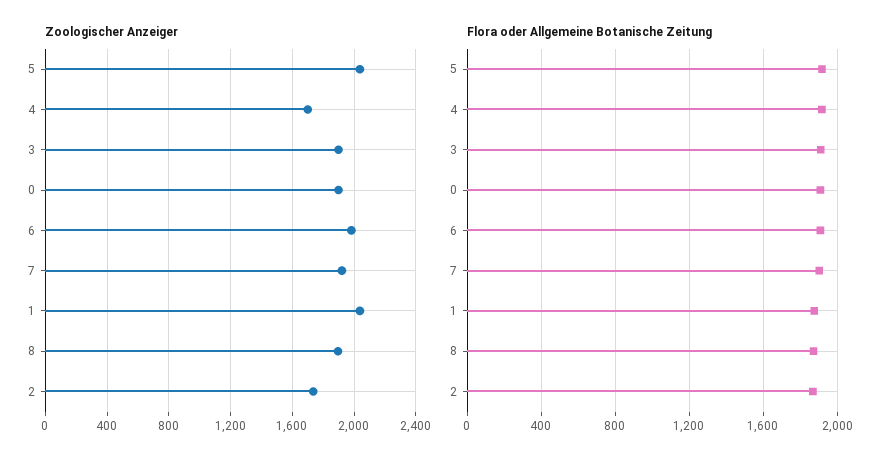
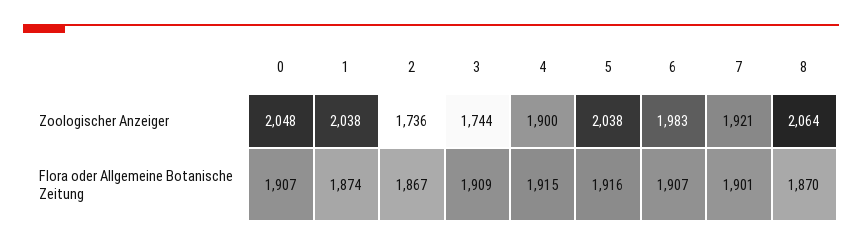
  {
    "Zoologischer Anzeiger": {
      "5": 2038,
-     "4": 1700,
+     "4": 1900,
-     "3": 1900,
+     "3": 1744,
-     "0": 1900,
+     "0": 2048,
      "6": 1983,
      "7": 1921,
      "1": 2038,
-     "8": 1900,
+     "8": 2064,
      "2": 1736
    },
    "Flora oder Allgemeine Botanische Zeitung": {
      "5": 1916,
      "4": 1915,
      "3": 1909,
      "0": 1907,
      "6": 1907,
      "7": 1901,
      "1": 1874,
      "8": 1870,
      "2": 1867
    }
  }

